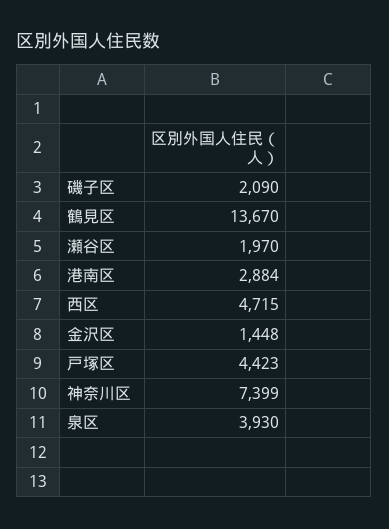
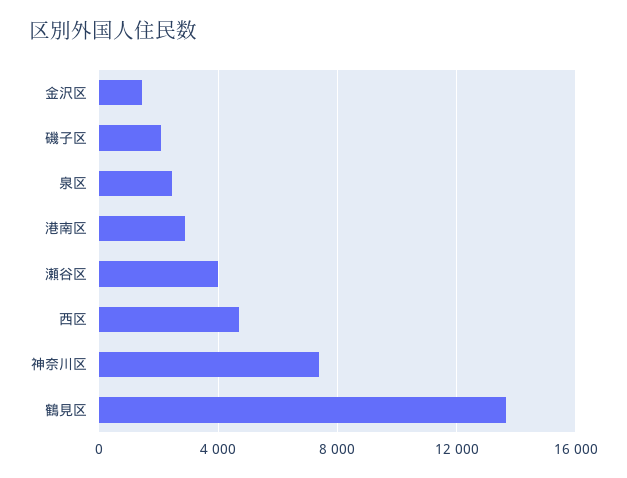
  {
    "磯子区": 2090,
    "鶴見区": 13670,
-   "瀬谷区": 1970,
+   "瀬谷区": 4000,
    "港南区": 2884,
    "西区": 4715,
    "金沢区": 1448,
-   "戸塚区": 4423,
    "神奈川区": 7399,
-   "泉区": 3930
+   "泉区": 2500
  }

